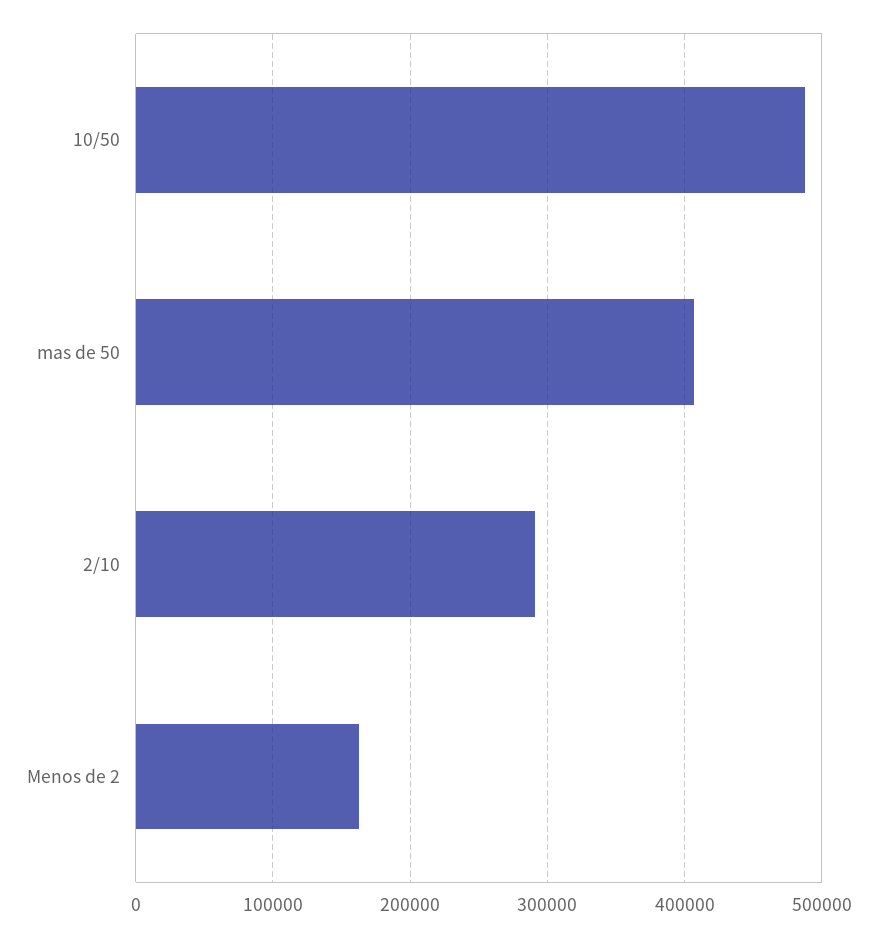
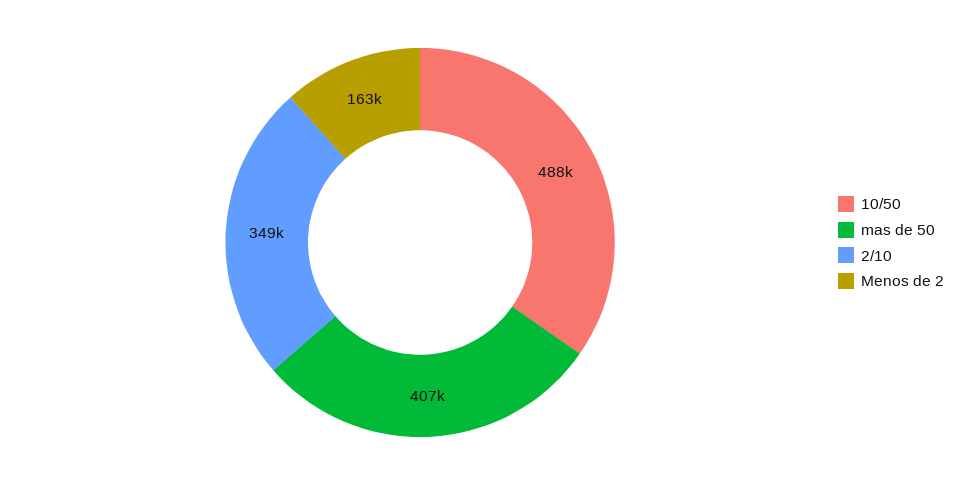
  {
    "10/50": 488000,
    "mas de 50": 407000,
-   "2/10": 290000,
+   "2/10": 349000,
    "Menos de 2": 163000
  }

